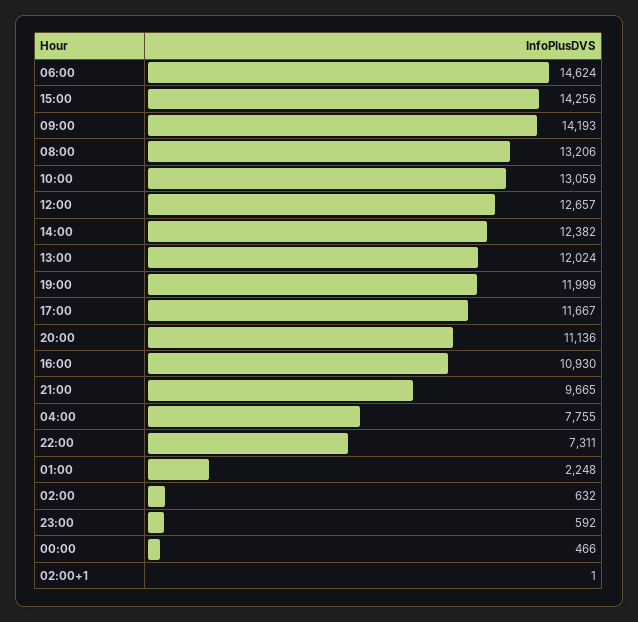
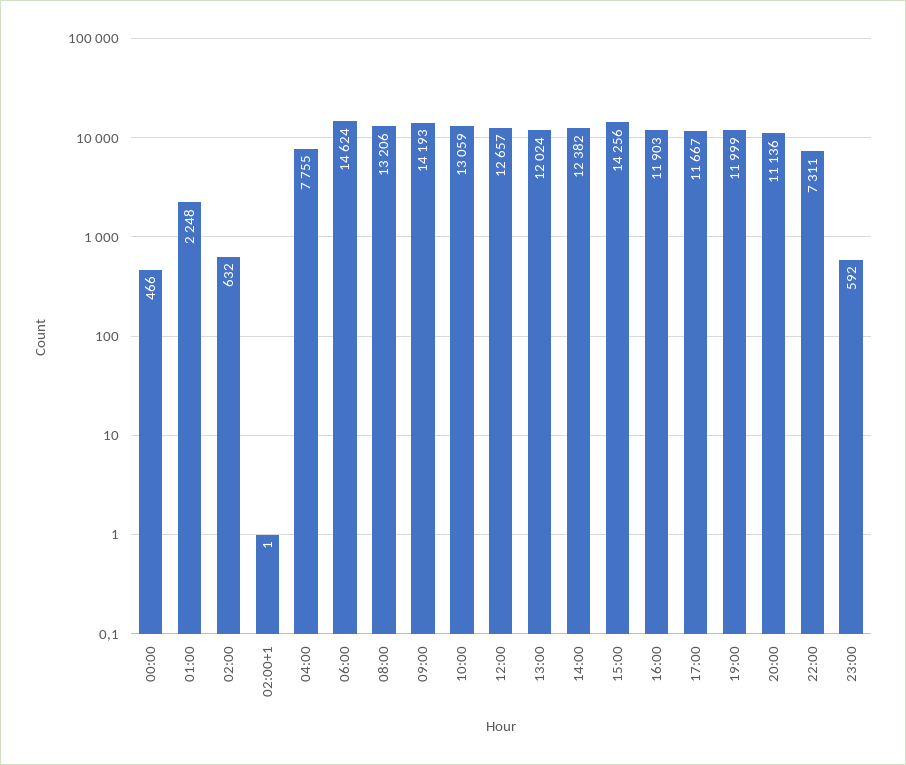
  {
    "06:00": 14624,
    "15:00": 14256,
    "09:00": 14193,
    "08:00": 13206,
    "10:00": 13059,
    "12:00": 12657,
    "14:00": 12382,
    "13:00": 12024,
    "19:00": 11999,
    "17:00": 11667,
    "20:00": 11136,
-   "16:00": 10930,
+   "16:00": 11903,
-   "21:00": 9665,
    "04:00": 7755,
    "22:00": 7311,
    "01:00": 2248,
    "02:00": 632,
    "23:00": 592,
    "00:00": 466,
    "02:00+1": 1
  }

